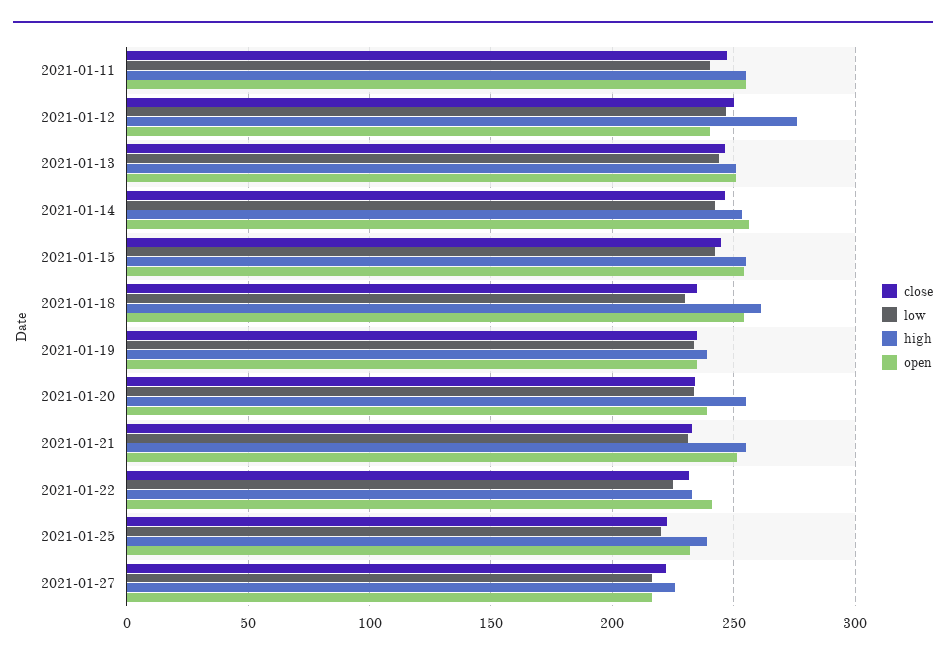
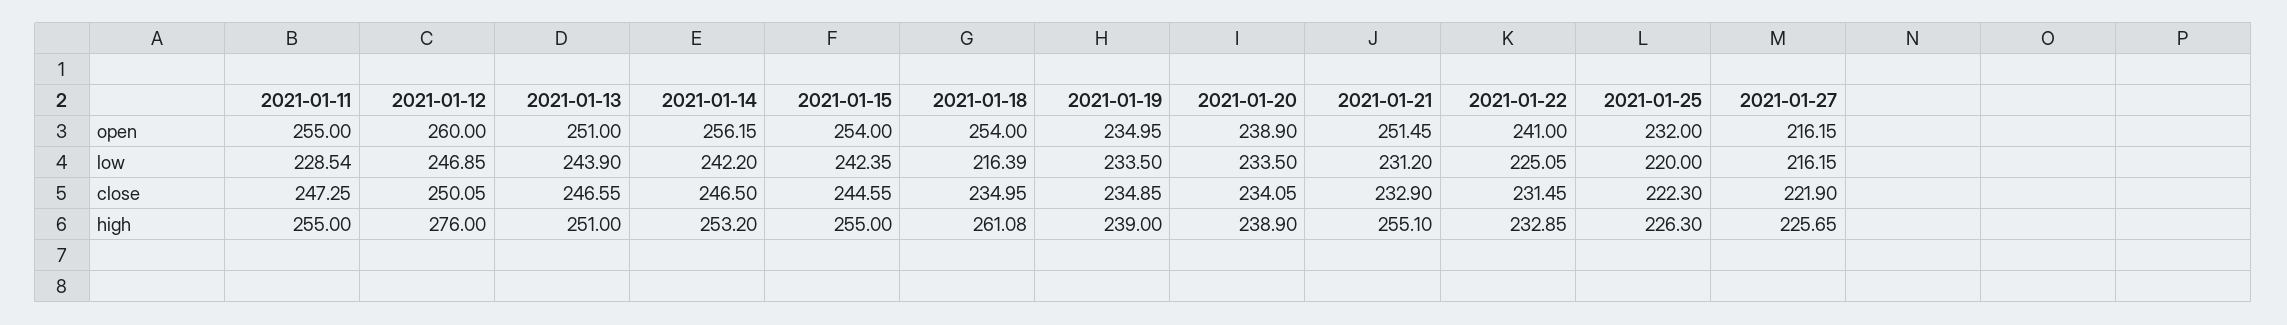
  {
    "close": {
      "2021-01-11": 247.25,
      "2021-01-12": 250.05,
      "2021-01-13": 246.55,
      "2021-01-14": 246.5,
      "2021-01-15": 244.55,
      "2021-01-18": 234.95,
      "2021-01-19": 234.85,
      "2021-01-20": 234.05,
      "2021-01-21": 232.9,
      "2021-01-22": 231.45,
      "2021-01-25": 222.3,
      "2021-01-27": 221.9
    },
    "low": {
-     "2021-01-11": 240,
+     "2021-01-11": 228.54,
      "2021-01-12": 246.85,
      "2021-01-13": 243.9,
      "2021-01-14": 242.2,
      "2021-01-15": 242.35,
-     "2021-01-18": 230,
+     "2021-01-18": 216.39,
      "2021-01-19": 233.5,
      "2021-01-20": 233.5,
      "2021-01-21": 231.2,
      "2021-01-22": 225.05,
      "2021-01-25": 220,
      "2021-01-27": 216.15
    },
    "high": {
      "2021-01-11": 255,
      "2021-01-12": 276,
      "2021-01-13": 251,
      "2021-01-14": 253.2,
      "2021-01-15": 255,
      "2021-01-18": 261.08,
      "2021-01-19": 239,
-     "2021-01-20": 255,
+     "2021-01-20": 238.9,
      "2021-01-21": 255.1,
      "2021-01-22": 232.85,
-     "2021-01-25": 240,
+     "2021-01-25": 226.3,
      "2021-01-27": 225.65
    },
    "open": {
      "2021-01-11": 255,
-     "2021-01-12": 240,
+     "2021-01-12": 260,
      "2021-01-13": 251,
      "2021-01-14": 256.15,
      "2021-01-15": 254,
      "2021-01-18": 254,
      "2021-01-19": 234.95,
      "2021-01-20": 238.9,
      "2021-01-21": 251.45,
      "2021-01-22": 241,
      "2021-01-25": 232,
      "2021-01-27": 216.15
    }
  }

